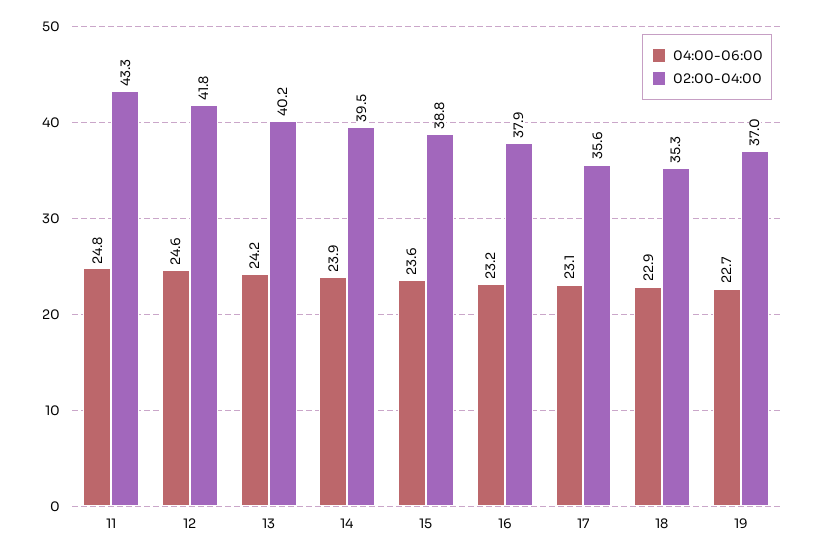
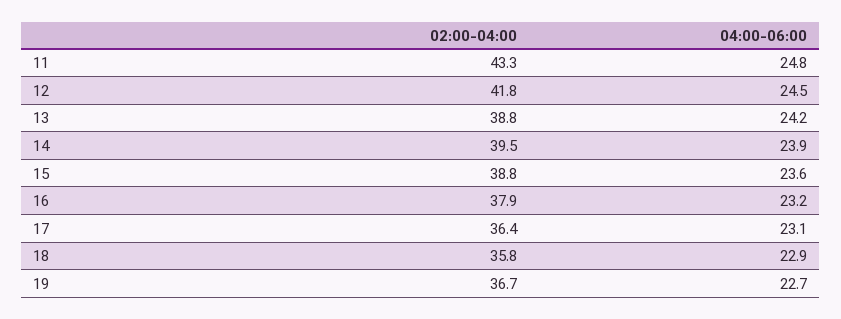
  {
    "04:00-06:00": {
      "11": 24.8,
-     "12": 24.6,
+     "12": 24.5,
      "13": 24.2,
      "14": 23.9,
      "15": 23.6,
      "16": 23.2,
      "17": 23.1,
      "18": 22.9,
      "19": 22.7
    },
    "02:00-04:00": {
      "11": 43.3,
      "12": 41.8,
-     "13": 40.2,
+     "13": 38.8,
      "14": 39.5,
      "15": 38.8,
      "16": 37.9,
-     "17": 35.6,
+     "17": 36.4,
-     "18": 35.3,
+     "18": 35.8,
-     "19": 37
+     "19": 36.7
    }
  }

